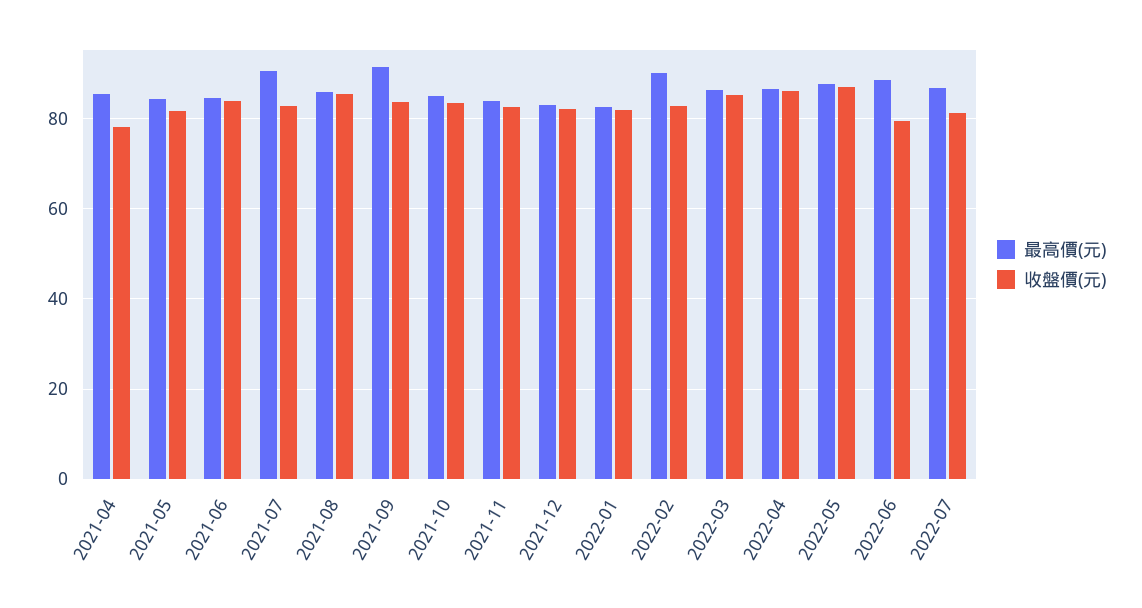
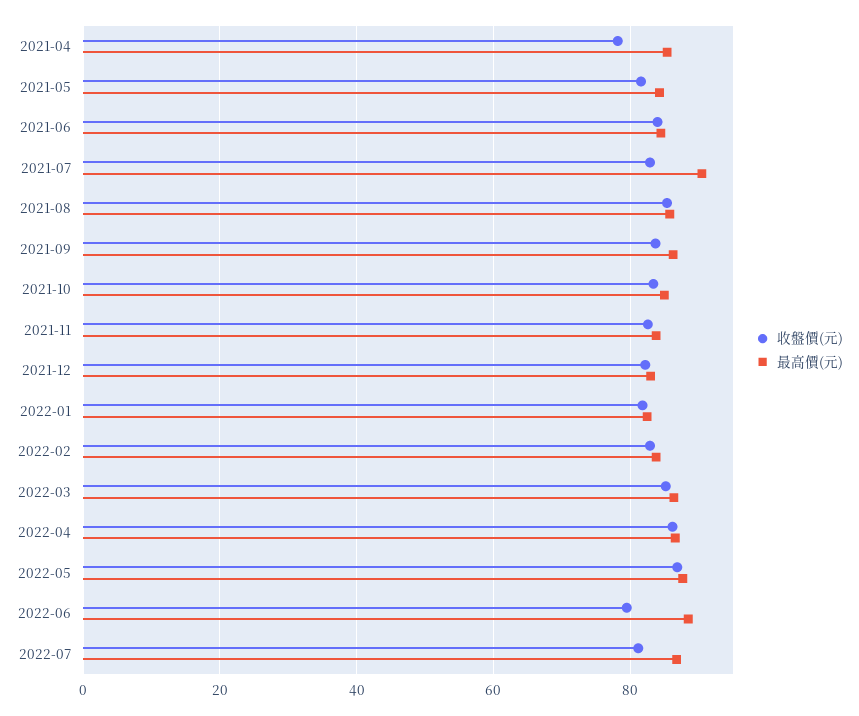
  {
    "最高價(元)": {
      "2021-04": 86,
      "2021-05": 84,
      "2021-06": 84,
      "2021-07": 90,
      "2021-08": 86,
-     "2021-09": 92,
+     "2021-09": 86,
      "2021-10": 86,
      "2021-11": 84,
      "2021-12": 84,
      "2022-01": 82,
-     "2022-02": 90,
+     "2022-02": 84,
      "2022-03": 86,
      "2022-04": 86,
      "2022-05": 88,
      "2022-06": 88,
      "2022-07": 86
    },
    "收盤價(元)": {
      "2021-04": 78,
      "2021-05": 82,
      "2021-06": 84,
      "2021-07": 82,
      "2021-08": 86,
      "2021-09": 84,
      "2021-10": 84,
      "2021-11": 82,
      "2021-12": 82,
      "2022-01": 82,
      "2022-02": 82,
      "2022-03": 86,
      "2022-04": 86,
      "2022-05": 86,
      "2022-06": 80,
      "2022-07": 82
    }
  }

